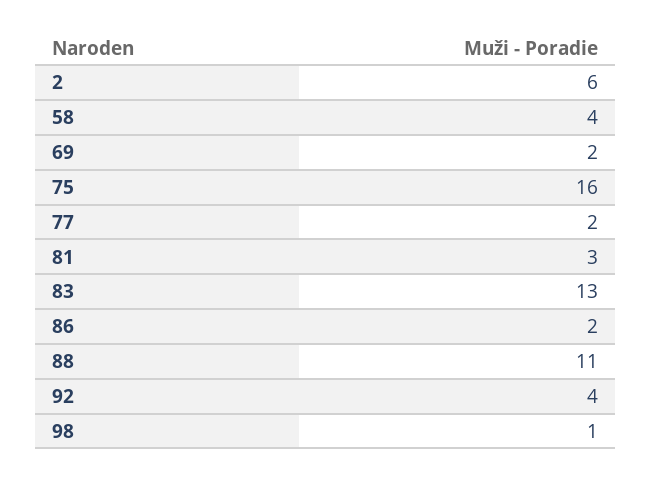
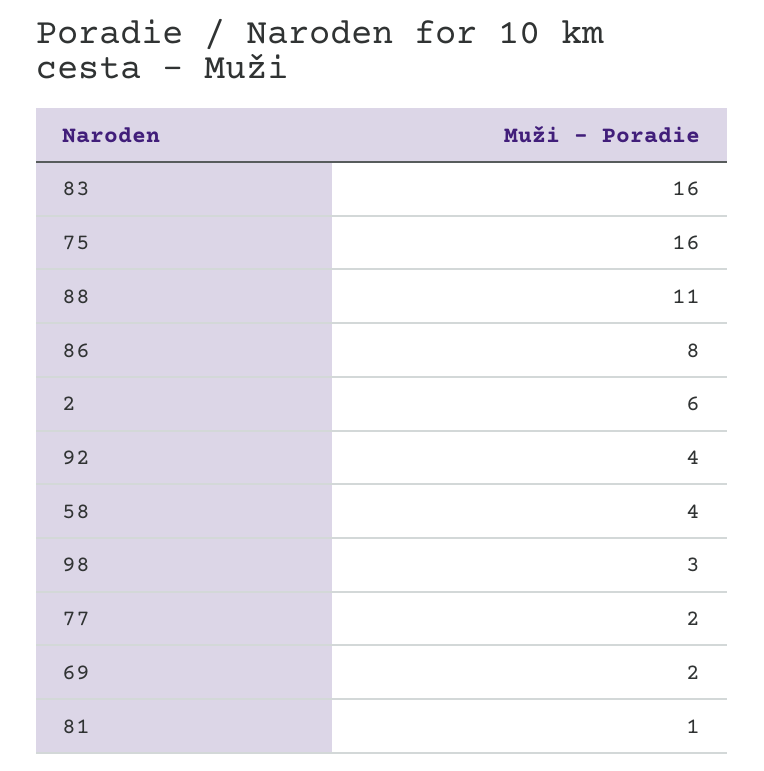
  {
    "2": 6,
    "58": 4,
    "69": 2,
    "75": 16,
    "77": 2,
-   "81": 3,
+   "81": 1,
-   "83": 13,
+   "83": 16,
-   "86": 2,
+   "86": 8,
    "88": 11,
    "92": 4,
-   "98": 1
+   "98": 3
  }

